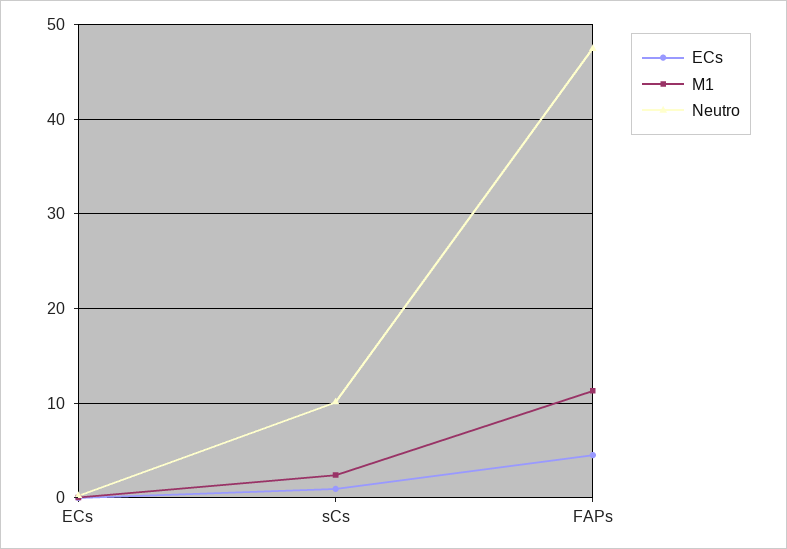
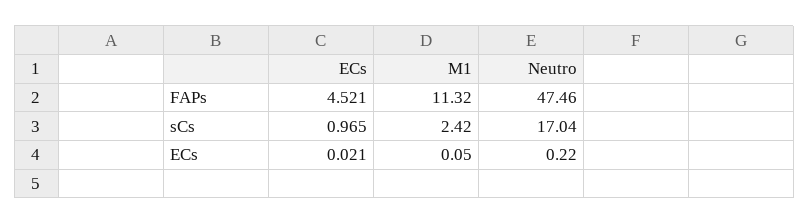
  {
    "ECs": {
      "ECs": 0.021,
      "sCs": 0.965,
      "FAPs": 4.521
    },
    "M1": {
      "ECs": 0.05,
      "sCs": 2.42,
      "FAPs": 11.32
    },
    "Neutro": {
      "ECs": 0.22,
-     "sCs": 10,
+     "sCs": 17.04,
      "FAPs": 47.46
    }
  }

